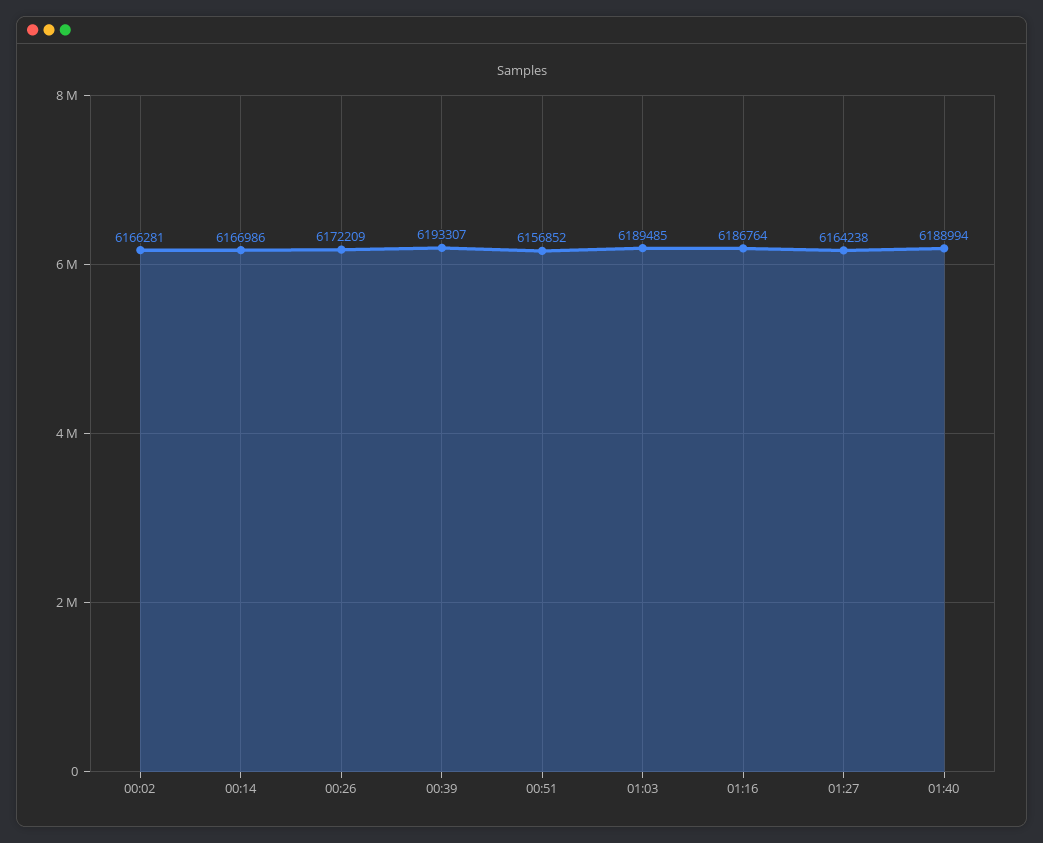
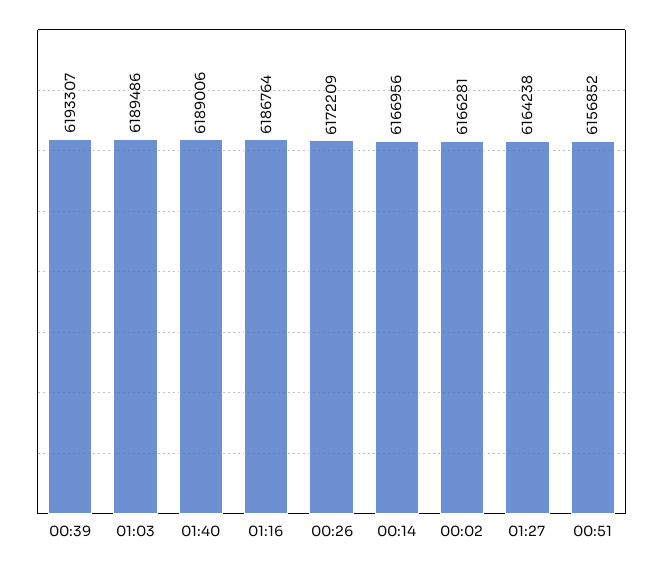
  {
    "00:02": 6166281,
-   "00:14": 6166986,
+   "00:14": 6166956,
    "00:26": 6172209,
    "00:39": 6193307,
    "00:51": 6156852,
-   "01:03": 6189485,
+   "01:03": 6189486,
    "01:16": 6186764,
    "01:27": 6164238,
-   "01:40": 6188994
+   "01:40": 6189006
  }

